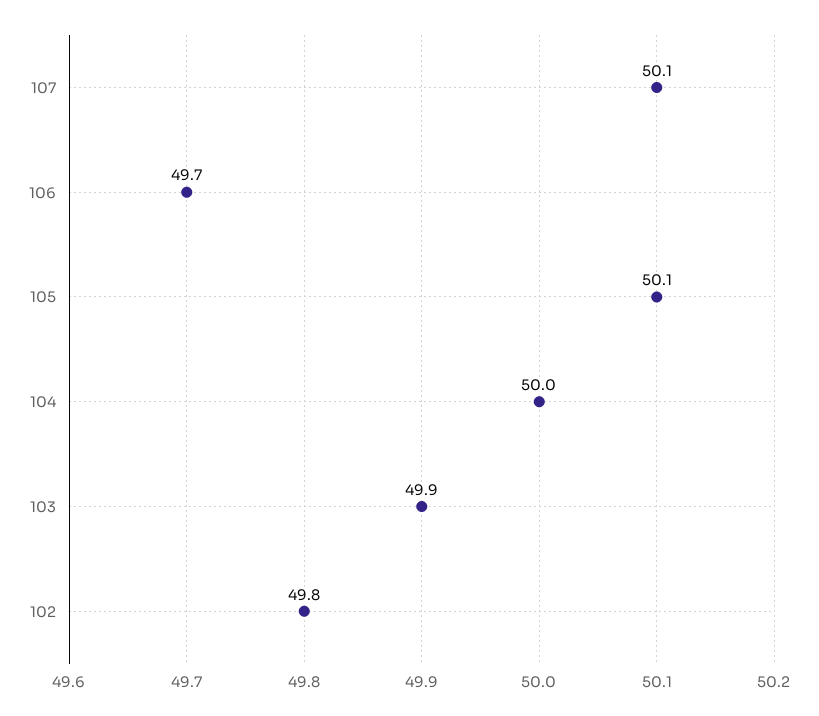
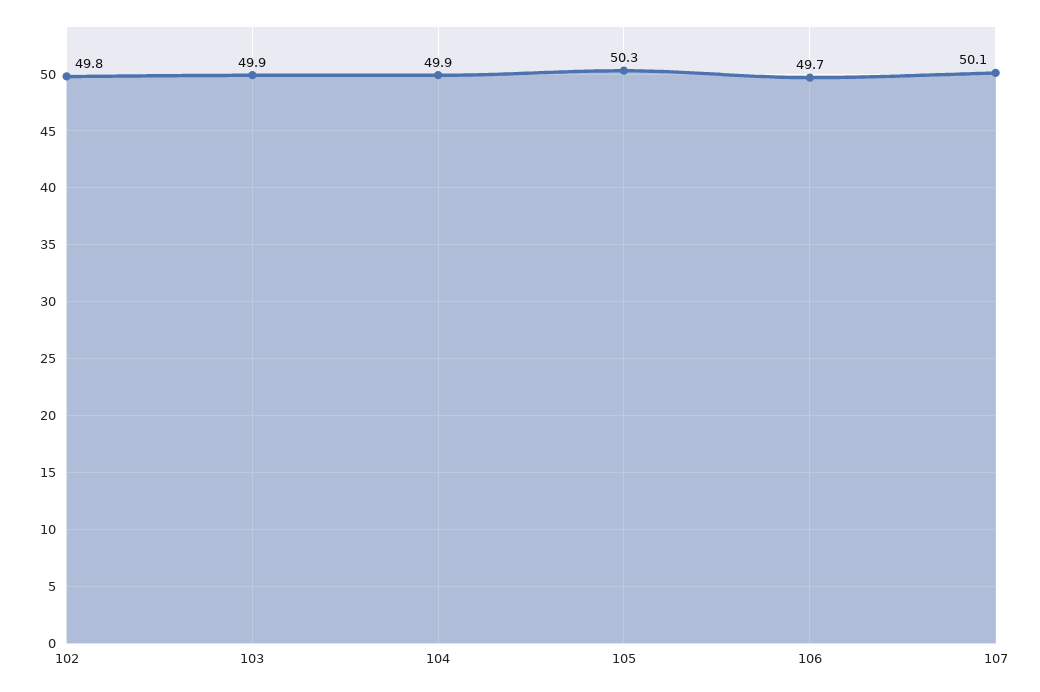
  {
    "107": 50.1,
    "106": 49.7,
-   "105": 50.1,
+   "105": 50.3,
-   "104": 50,
+   "104": 49.9,
    "103": 49.9,
    "102": 49.8
  }

